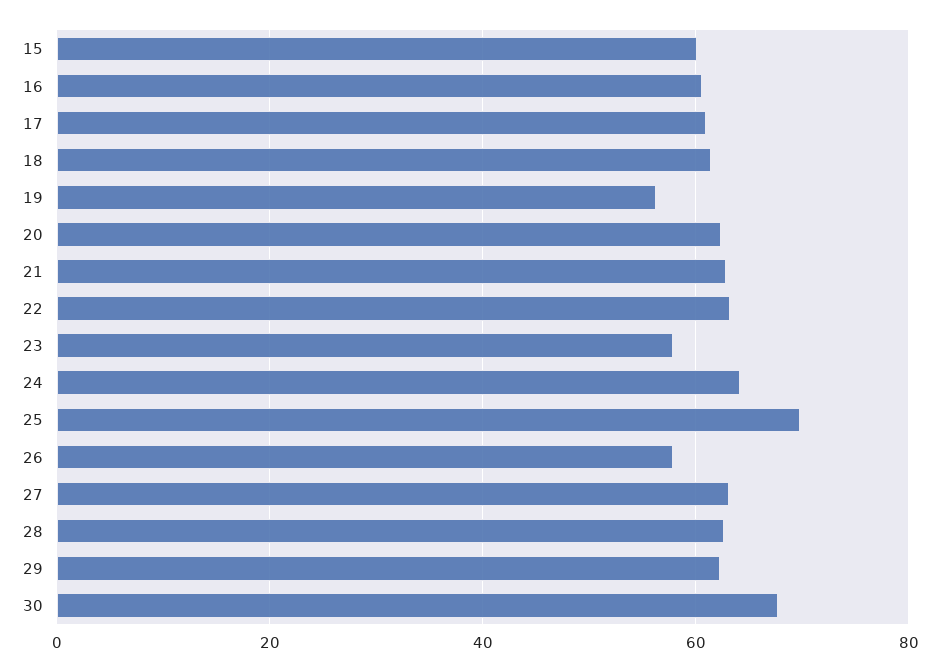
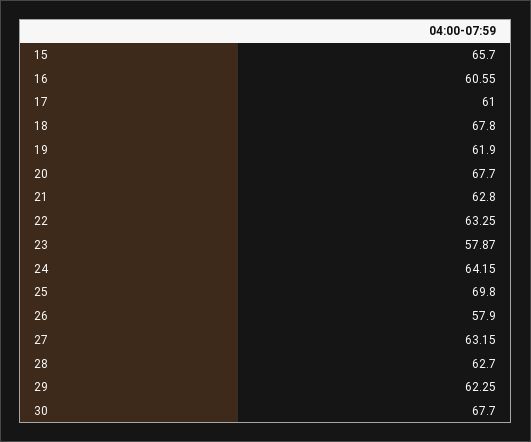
  {
-   "15": 60,
+   "15": 65.7,
    "16": 60.55,
    "17": 61,
-   "18": 62,
+   "18": 67.8,
-   "19": 56,
+   "19": 61.9,
-   "20": 62,
+   "20": 67.7,
    "21": 62.8,
    "22": 63.25,
    "23": 57.87,
    "24": 64.15,
    "25": 69.8,
    "26": 57.9,
    "27": 63.15,
    "28": 62.7,
    "29": 62.25,
    "30": 67.7
  }

